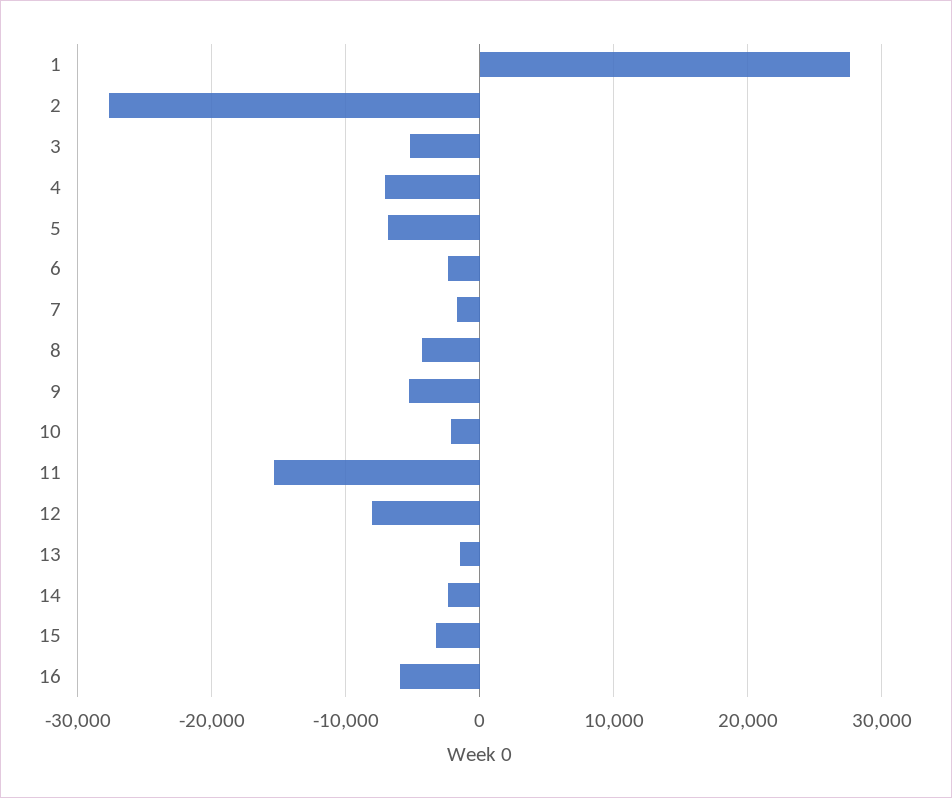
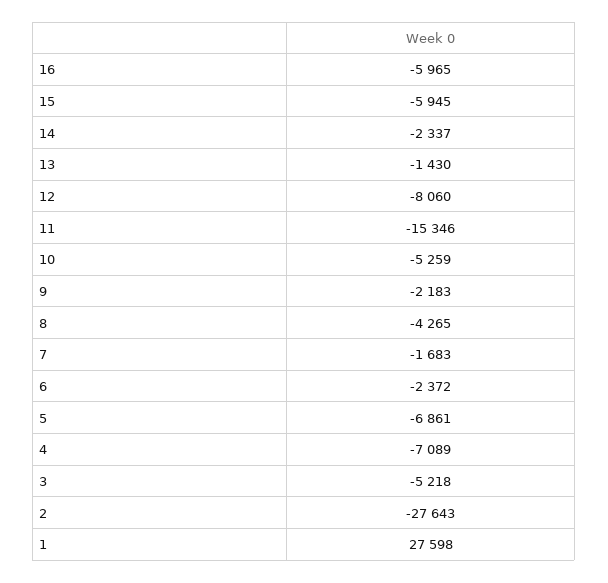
  {
    "1": 27598,
    "2": -27643,
    "3": -5218,
    "4": -7089,
    "5": -6861,
    "6": -2372,
    "7": -1683,
    "8": -4265,
-   "9": -5000,
+   "9": -2183,
-   "10": -2000,
+   "10": -5259,
    "11": -15346,
    "12": -8060,
    "13": -1430,
    "14": -2337,
-   "15": -3000,
+   "15": -5945,
    "16": -5965
  }

